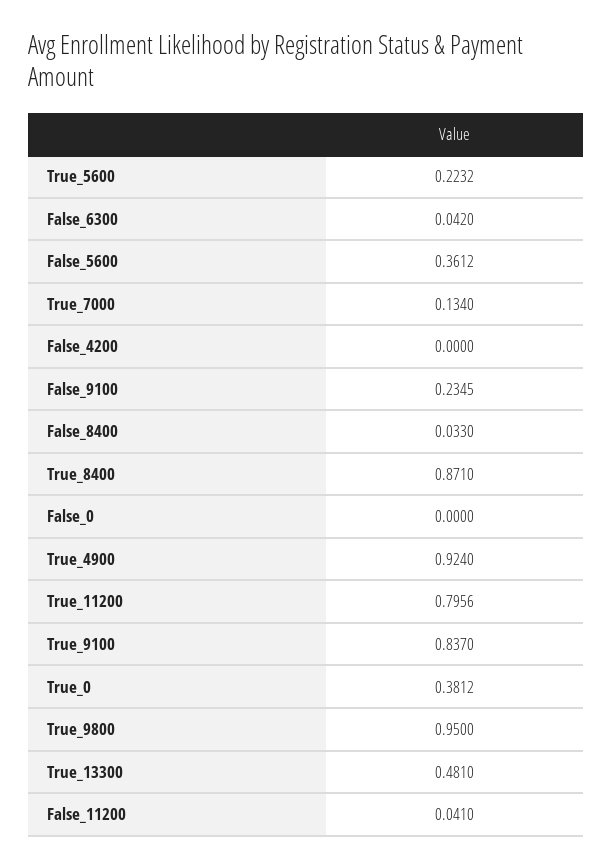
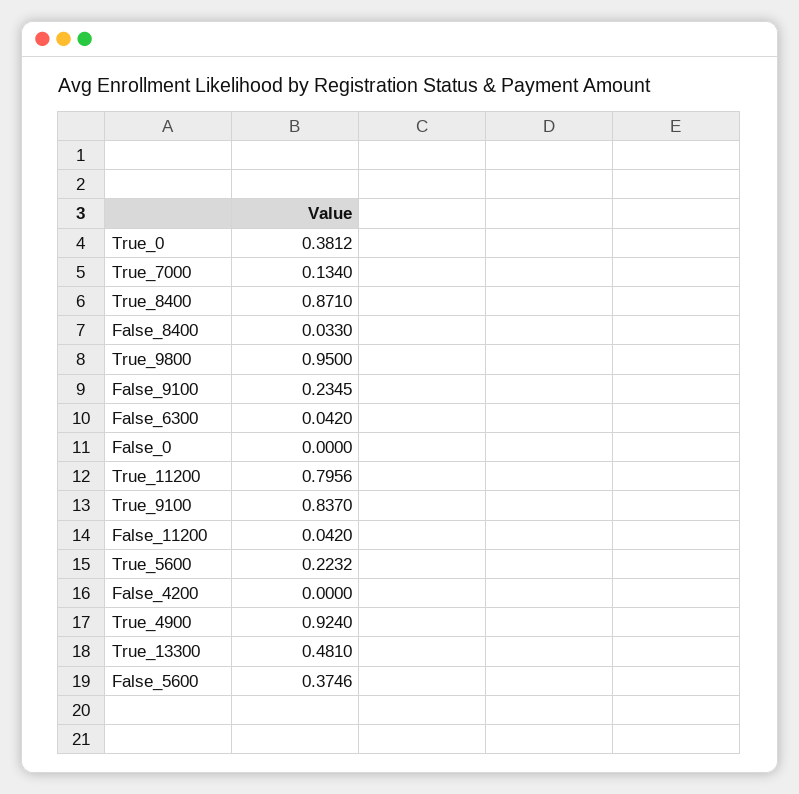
  {
    "True_5600": 0.2232,
    "False_6300": 0.042,
-   "False_5600": 0.3612,
+   "False_5600": 0.3746,
    "True_7000": 0.134,
    "False_4200": 0,
    "False_9100": 0.2345,
    "False_8400": 0.033,
    "True_8400": 0.871,
    "False_0": 0,
    "True_4900": 0.924,
    "True_11200": 0.7956,
    "True_9100": 0.837,
    "True_0": 0.3812,
    "True_9800": 0.95,
    "True_13300": 0.481,
-   "False_11200": 0.041
+   "False_11200": 0.042
  }

